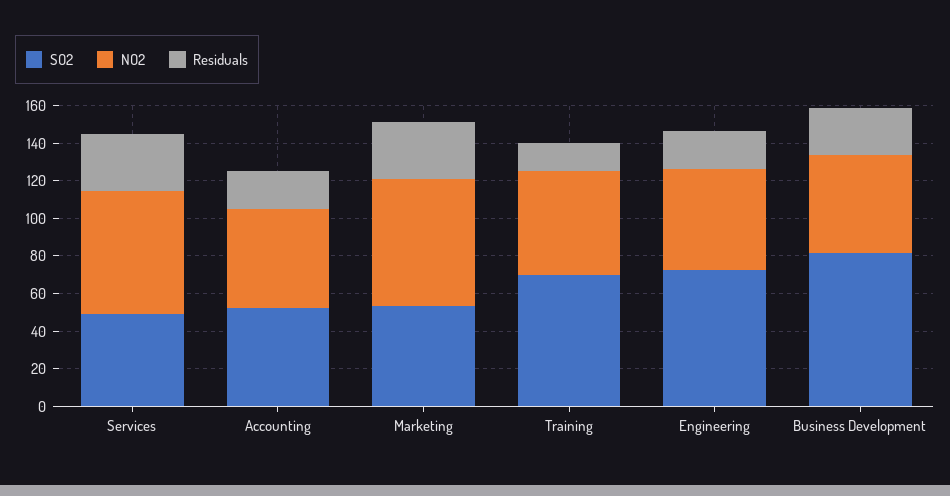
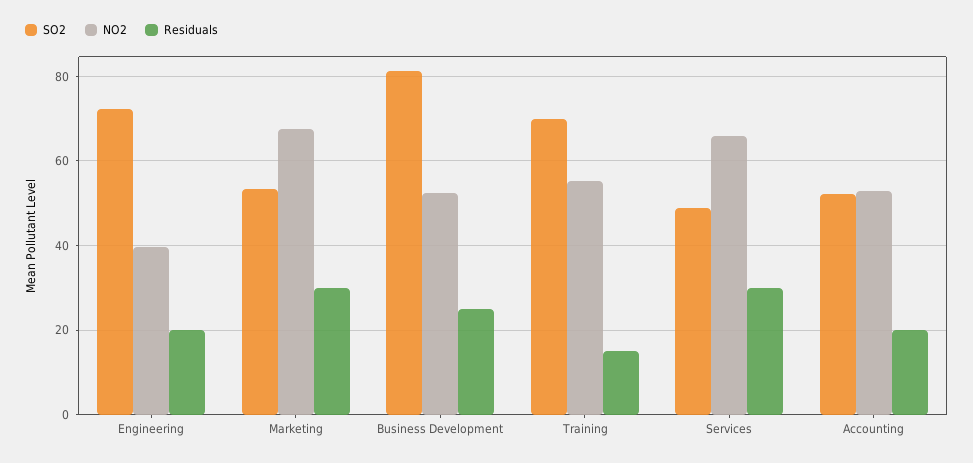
  {
    "SO2": {
      "Services": 48,
      "Accounting": 52,
      "Marketing": 54,
      "Training": 70,
      "Engineering": 72,
      "Business Development": 82
    },
    "NO2": {
      "Services": 66,
      "Accounting": 52,
      "Marketing": 68,
      "Training": 56,
-     "Engineering": 55,
+     "Engineering": 40,
      "Business Development": 52
    },
    "Residuals": {
      "Services": 30,
      "Accounting": 20,
      "Marketing": 30,
      "Training": 16,
      "Engineering": 20,
      "Business Development": 26
    }
  }

